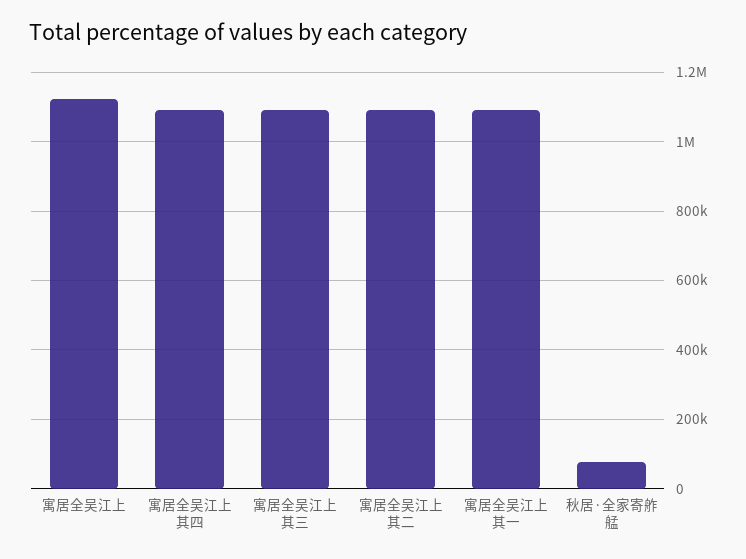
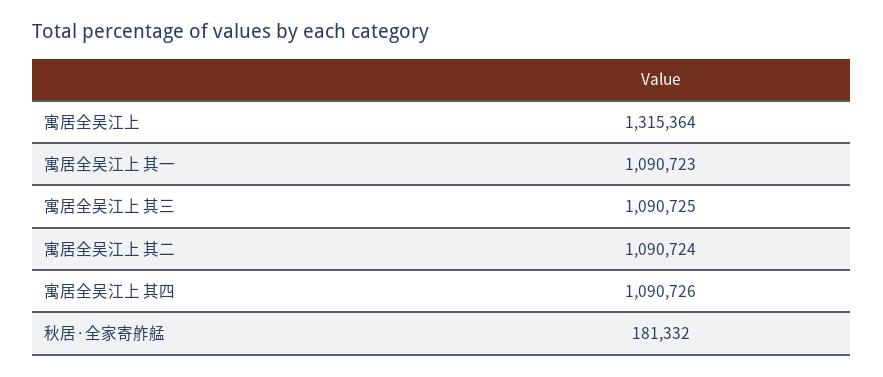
  {
-   "寓居全吴江上": 1120000,
+   "寓居全吴江上": 1315364,
    "寓居全吴江上 其四": 1090726,
    "寓居全吴江上 其三": 1090725,
    "寓居全吴江上 其二": 1090724,
    "寓居全吴江上 其一": 1090723,
-   "秋居·全家寄舴艋": 80000
+   "秋居·全家寄舴艋": 181332
  }

